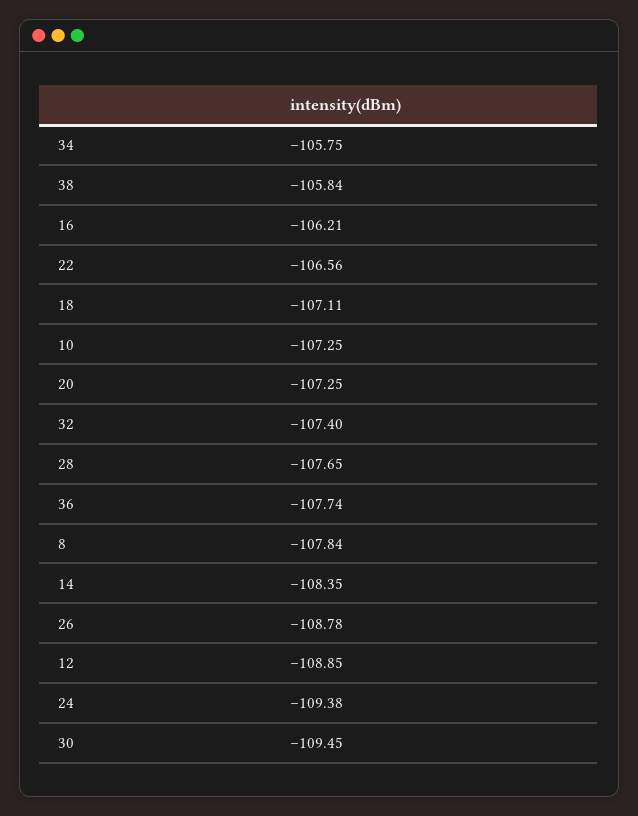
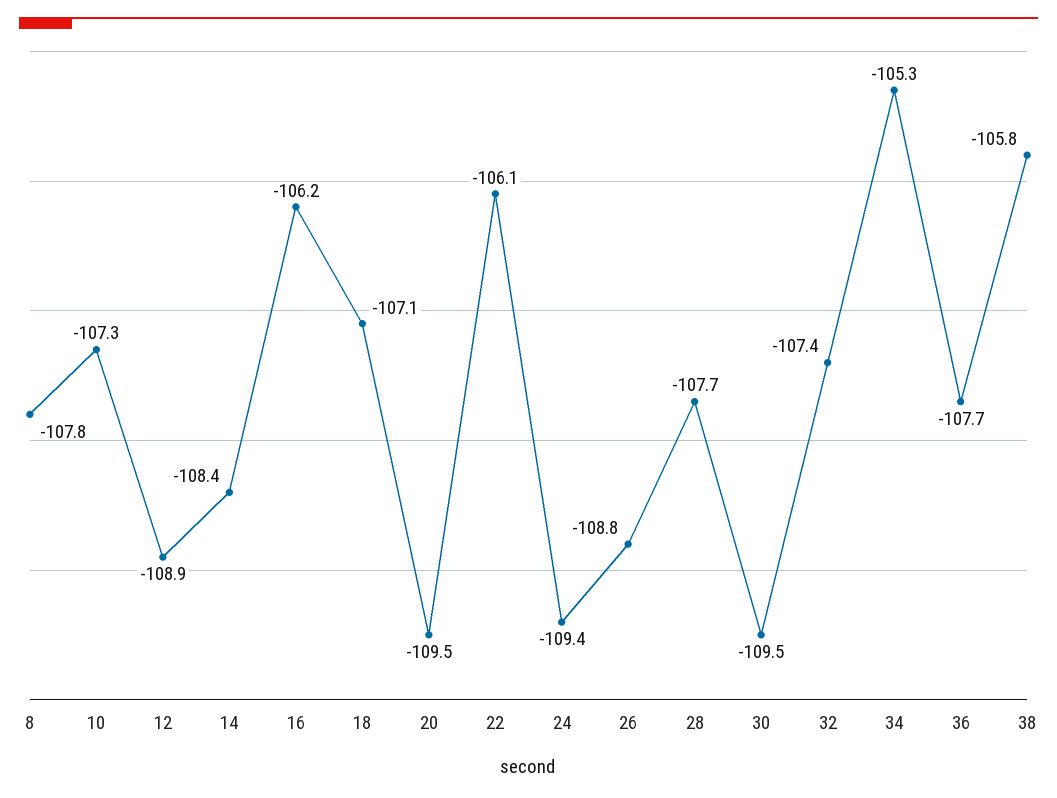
  {
-   "34": -105.75,
+   "34": -105.3,
    "38": -105.84,
    "16": -106.21,
-   "22": -106.56,
+   "22": -106.1,
    "18": -107.11,
    "10": -107.25,
-   "20": -107.25,
+   "20": -109.5,
    "32": -107.4,
    "28": -107.65,
    "36": -107.74,
    "8": -107.84,
    "14": -108.35,
    "26": -108.78,
    "12": -108.85,
    "24": -109.38,
    "30": -109.45
  }

